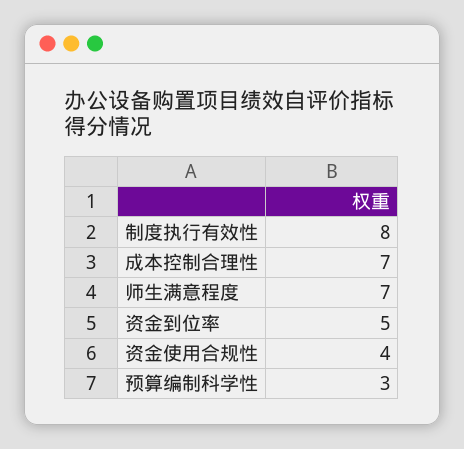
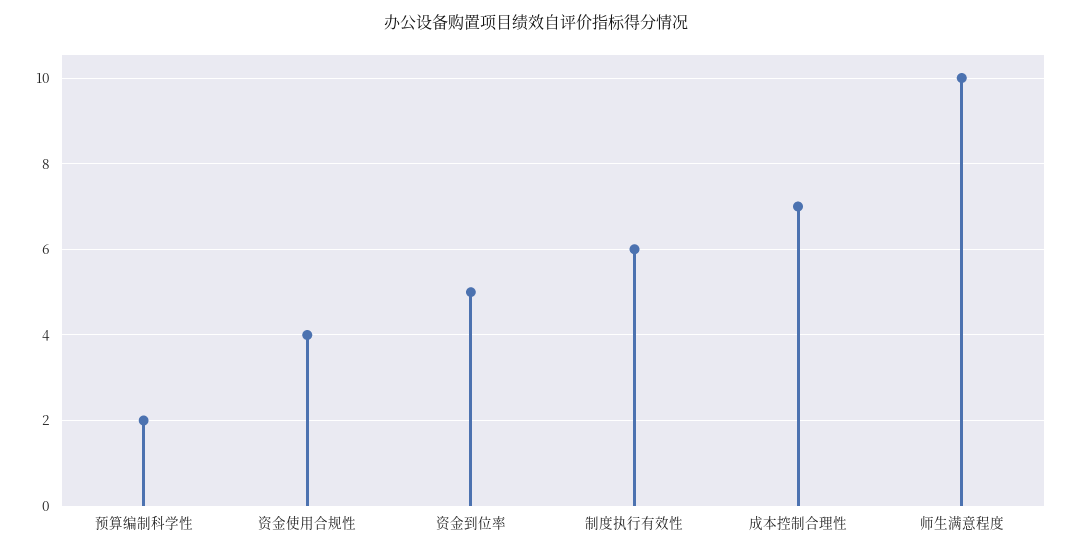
  {
-   "制度执行有效性": 8,
+   "制度执行有效性": 6,
    "成本控制合理性": 7,
-   "师生满意程度": 7,
+   "师生满意程度": 10,
    "资金到位率": 5,
    "资金使用合规性": 4,
-   "预算编制科学性": 3
+   "预算编制科学性": 2
  }

